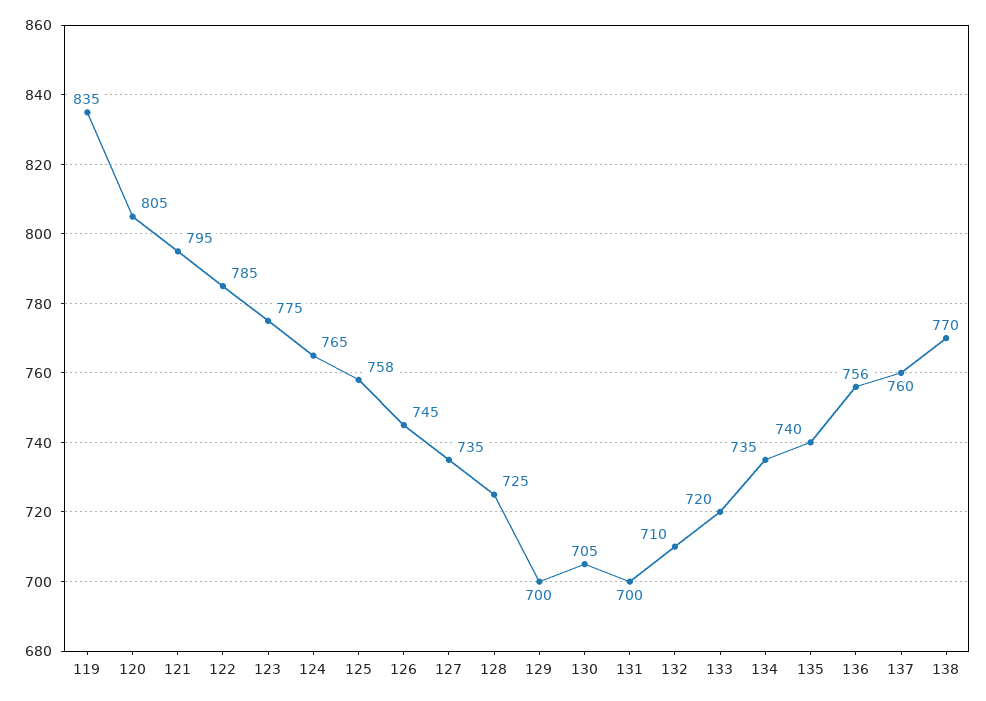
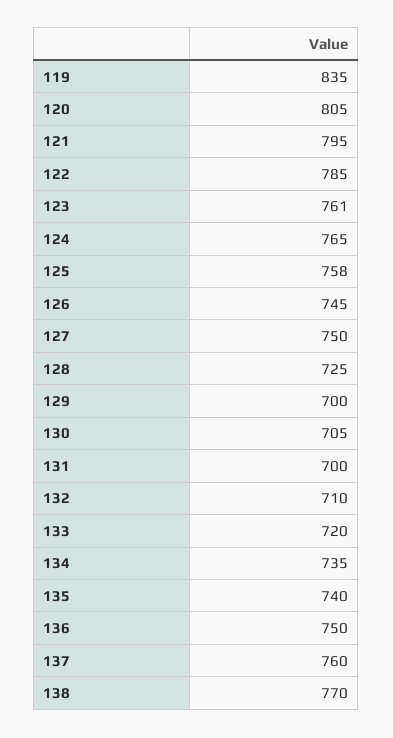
  {
    "119": 835,
    "120": 805,
    "121": 795,
    "122": 785,
-   "123": 775,
+   "123": 761,
    "124": 765,
    "125": 758,
    "126": 745,
-   "127": 735,
+   "127": 750,
    "128": 725,
    "129": 700,
    "130": 705,
    "131": 700,
    "132": 710,
    "133": 720,
    "134": 735,
    "135": 740,
-   "136": 756,
+   "136": 750,
    "137": 760,
    "138": 770
  }

